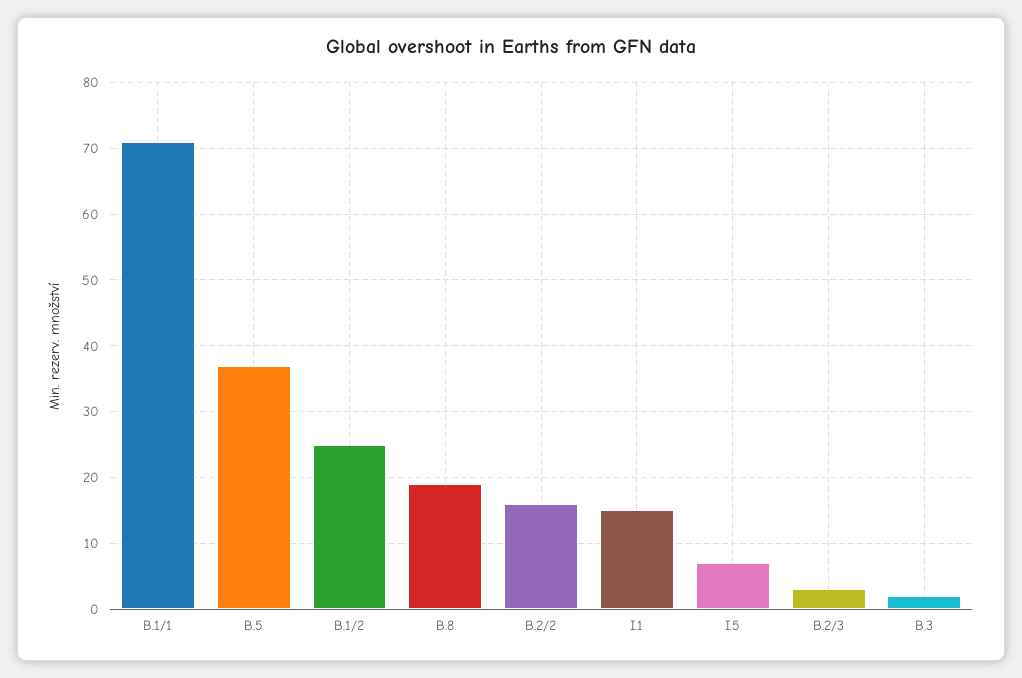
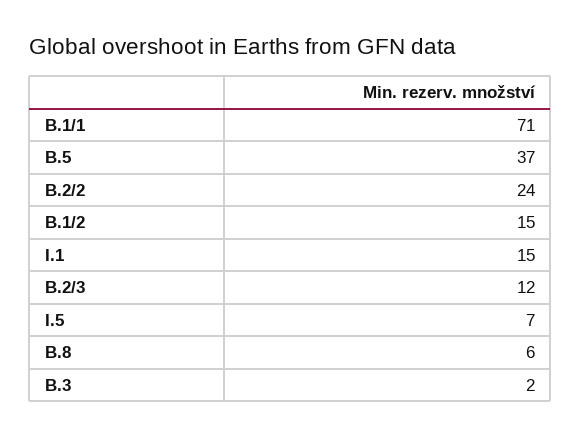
  {
    "B.1/1": 71,
    "B.5": 37,
-   "B.1/2": 25,
+   "B.1/2": 15,
-   "B.8": 19,
+   "B.8": 6,
-   "B.2/2": 16,
+   "B.2/2": 24,
    "I.1": 15,
    "I.5": 7,
-   "B.2/3": 3,
+   "B.2/3": 12,
    "B.3": 2
  }

